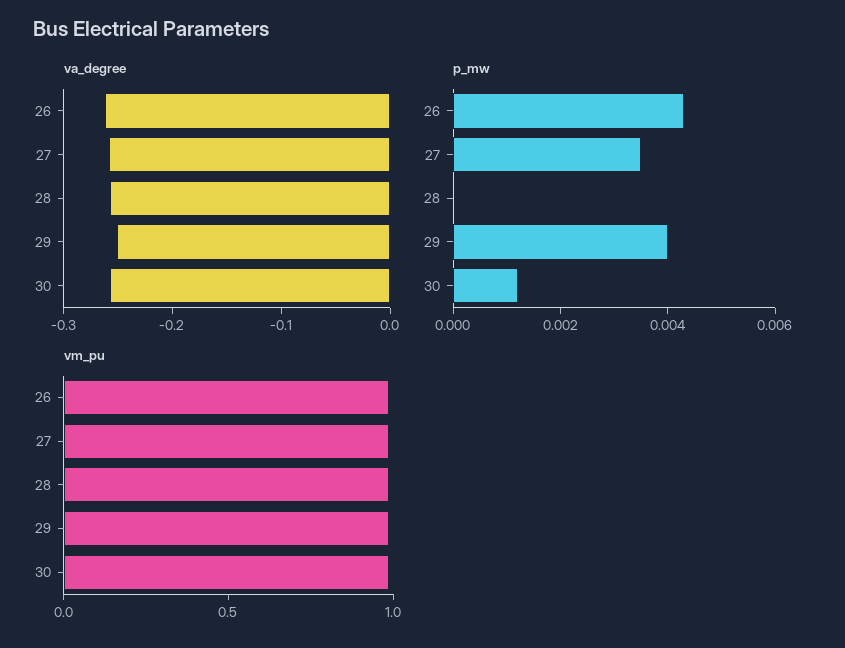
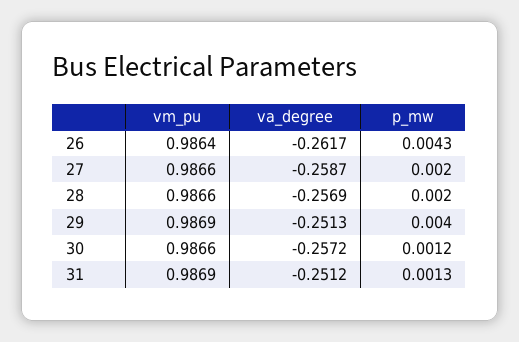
  {
    "va_degree": {
      "26": -0.2617,
      "27": -0.2587,
      "28": -0.2569,
      "29": -0.2513,
-     "30": -0.2572
+     "30": -0.2572,
+     "31": -0.2512
    },
    "p_mw": {
      "26": 0.0043,
-     "27": 0.0035,
+     "27": 0.002,
-     "28": 0,
+     "28": 0.002,
      "29": 0.004,
-     "30": 0.0012
+     "30": 0.0012,
+     "31": 0.0013
    },
    "vm_pu": {
      "26": 0.9864,
      "27": 0.9866,
      "28": 0.9866,
      "29": 0.9869,
-     "30": 0.9866
+     "30": 0.9866,
+     "31": 0.9869
    }
  }

